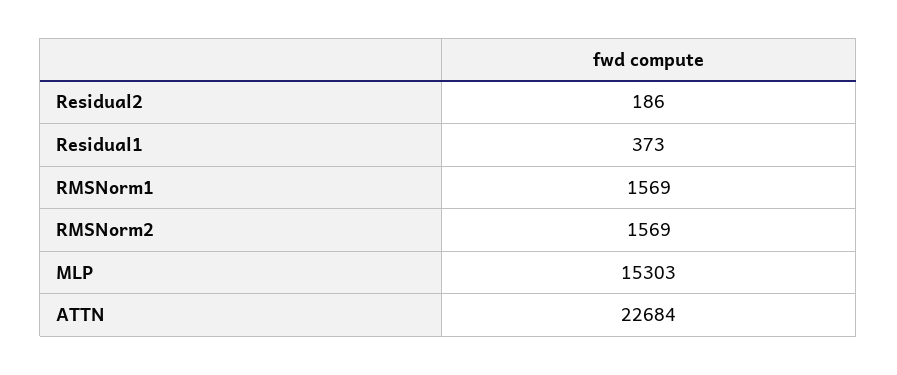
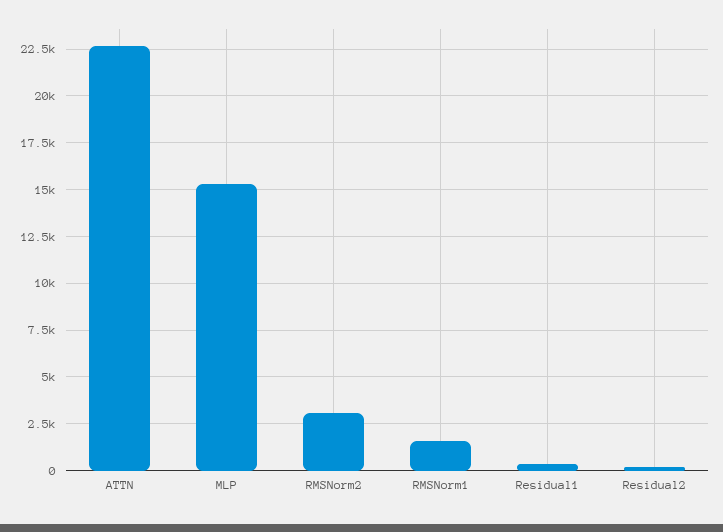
  {
    "Residual2": 186,
    "Residual1": 373,
    "RMSNorm1": 1569,
-   "RMSNorm2": 1569,
+   "RMSNorm2": 3000,
    "MLP": 15303,
    "ATTN": 22684
  }

